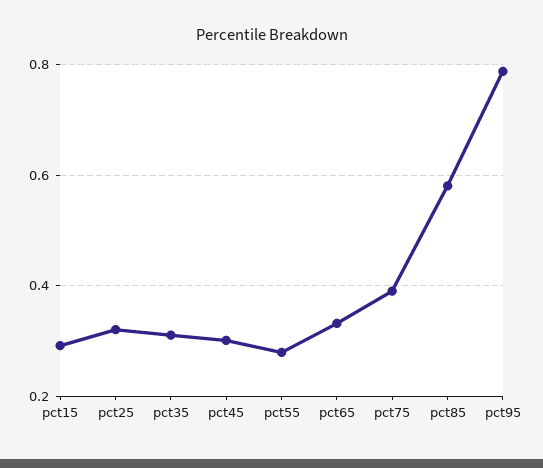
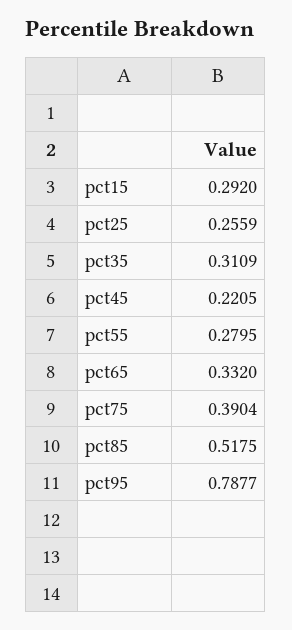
  {
    "pct15": 0.292,
-   "pct25": 0.32,
+   "pct25": 0.2559,
    "pct35": 0.3109,
-   "pct45": 0.3,
+   "pct45": 0.2205,
    "pct55": 0.2795,
    "pct65": 0.332,
    "pct75": 0.3904,
-   "pct85": 0.58,
+   "pct85": 0.5175,
    "pct95": 0.7877
  }

